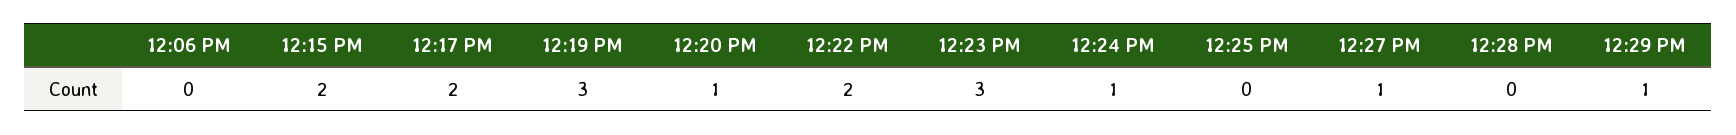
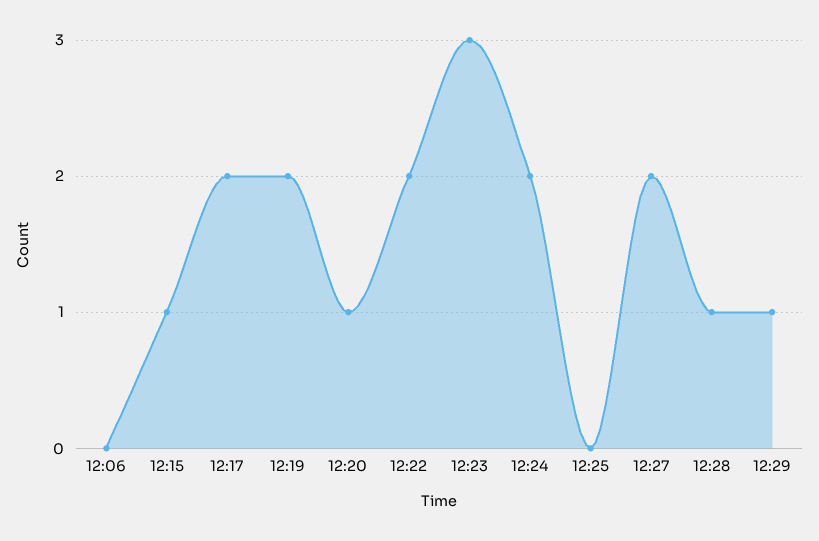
  {
    "12:06 PM": 0,
-   "12:15 PM": 2,
+   "12:15 PM": 1,
    "12:17 PM": 2,
-   "12:19 PM": 3,
+   "12:19 PM": 2,
    "12:20 PM": 1,
    "12:22 PM": 2,
    "12:23 PM": 3,
-   "12:24 PM": 1,
+   "12:24 PM": 2,
    "12:25 PM": 0,
-   "12:27 PM": 1,
+   "12:27 PM": 2,
-   "12:28 PM": 0,
+   "12:28 PM": 1,
    "12:29 PM": 1
  }

